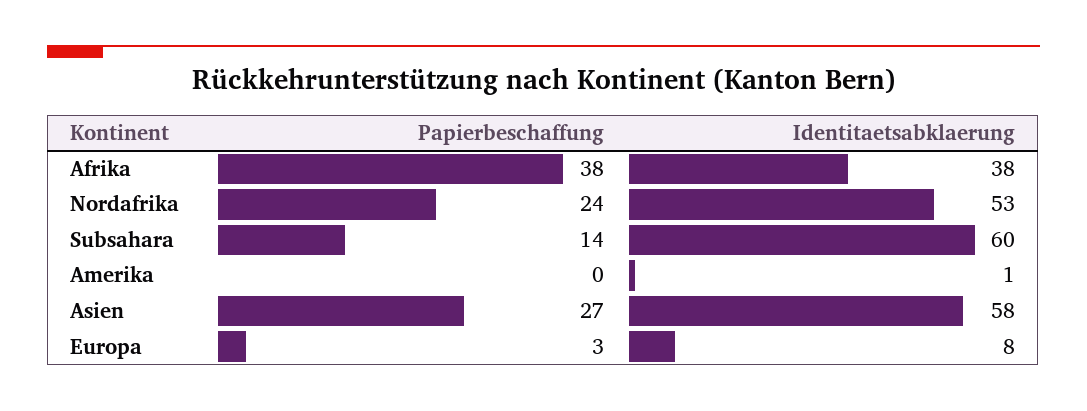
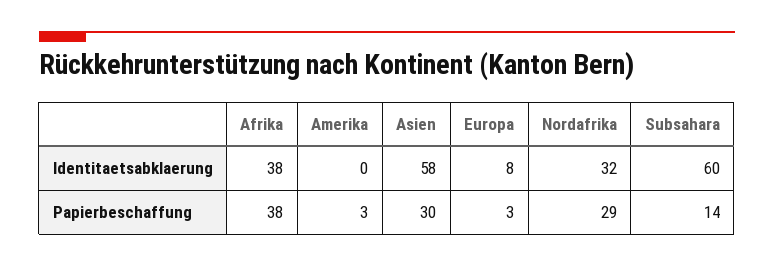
  {
    "Papierbeschaffung": {
      "Afrika": 38,
-     "Nordafrika": 24,
+     "Nordafrika": 29,
      "Subsahara": 14,
-     "Amerika": 0,
+     "Amerika": 3,
-     "Asien": 27,
+     "Asien": 30,
      "Europa": 3
    },
    "Identitaetsabklaerung": {
      "Afrika": 38,
-     "Nordafrika": 53,
+     "Nordafrika": 32,
      "Subsahara": 60,
-     "Amerika": 1,
+     "Amerika": 0,
      "Asien": 58,
      "Europa": 8
    }
  }

